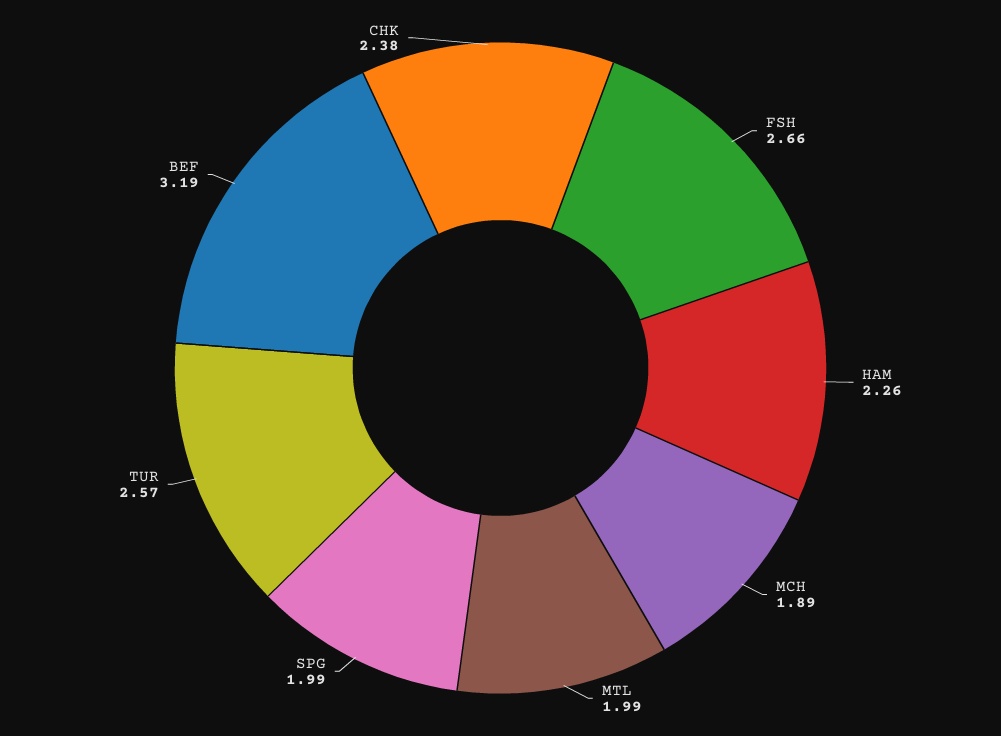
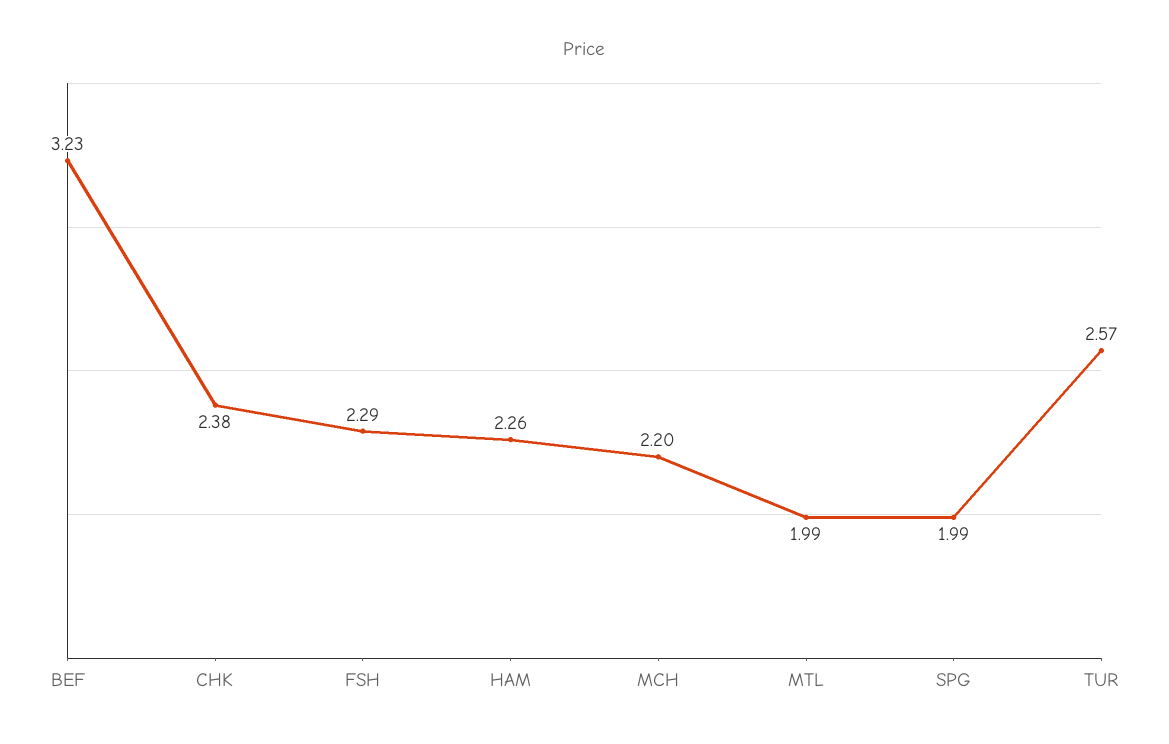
  {
-   "FSH": 2.66,
+   "FSH": 2.29,
    "HAM": 2.26,
-   "MCH": 1.89,
+   "MCH": 2.2,
    "MTL": 1.99,
    "SPG": 1.99,
    "TUR": 2.57,
-   "BEF": 3.19,
+   "BEF": 3.23,
    "CHK": 2.38
  }

